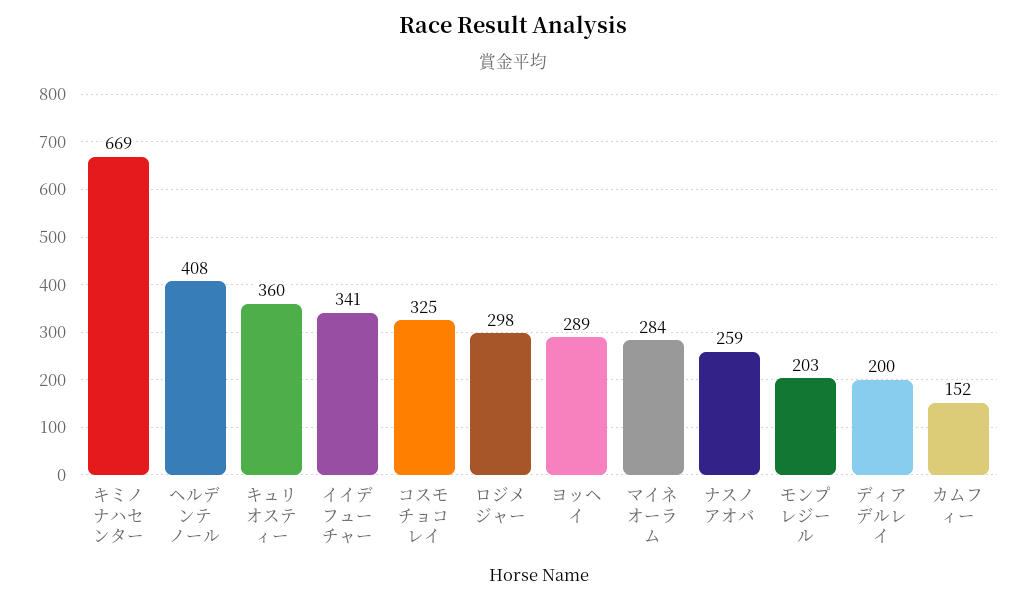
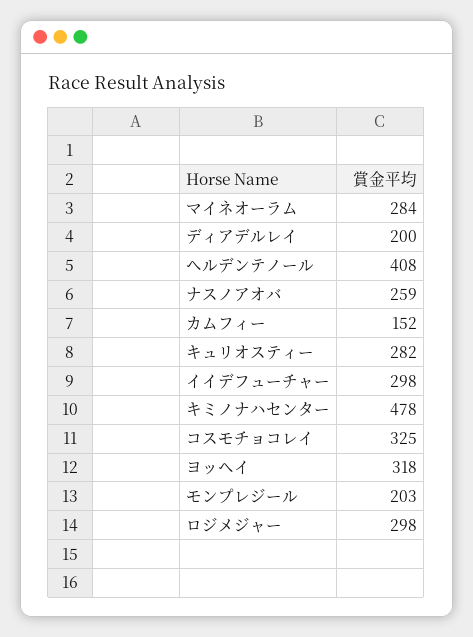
  {
-   "キミノナハセンター": 669,
+   "キミノナハセンター": 478,
    "ヘルデンテノール": 408,
-   "キュリオスティー": 360,
+   "キュリオスティー": 282,
-   "イイデフューチャー": 341,
+   "イイデフューチャー": 298,
    "コスモチョコレイ": 325,
    "ロジメジャー": 298,
-   "ヨッヘイ": 289,
+   "ヨッヘイ": 318,
    "マイネオーラム": 284,
    "ナスノアオバ": 259,
    "モンプレジール": 203,
    "ディアデルレイ": 200,
    "カムフィー": 152
  }

